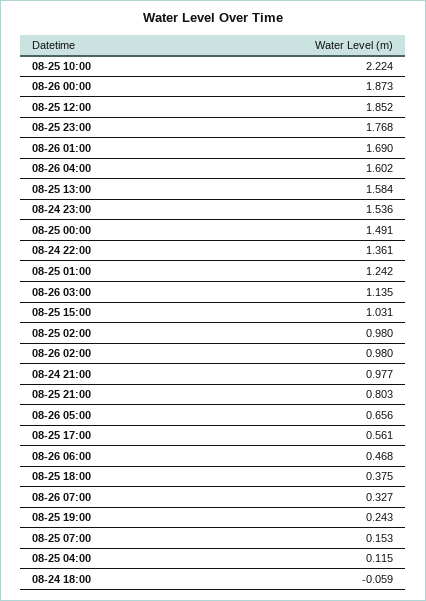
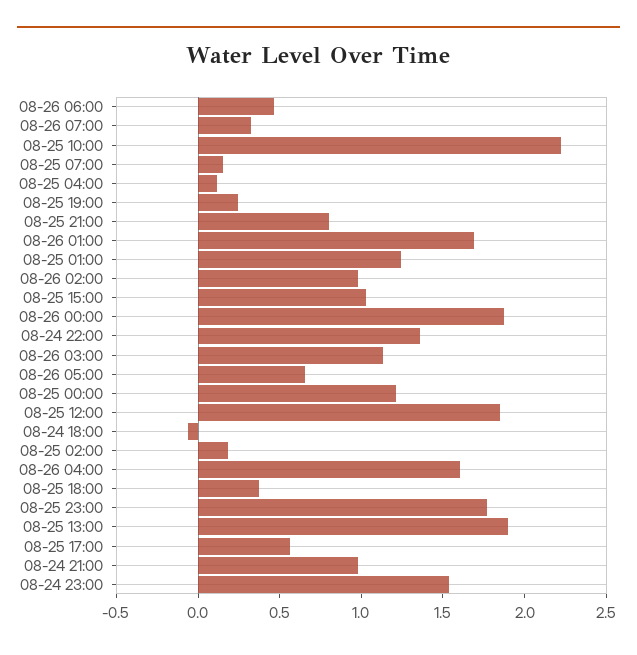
  {
    "08-25 10:00": 2.224,
    "08-26 00:00": 1.873,
    "08-25 12:00": 1.852,
    "08-25 23:00": 1.768,
    "08-26 01:00": 1.69,
    "08-26 04:00": 1.602,
-   "08-25 13:00": 1.584,
+   "08-25 13:00": 1.9,
    "08-24 23:00": 1.536,
-   "08-25 00:00": 1.491,
+   "08-25 00:00": 1.2,
    "08-24 22:00": 1.361,
    "08-25 01:00": 1.242,
    "08-26 03:00": 1.135,
    "08-25 15:00": 1.031,
-   "08-25 02:00": 0.98,
+   "08-25 02:00": 0.2,
    "08-26 02:00": 0.98,
    "08-24 21:00": 0.977,
    "08-25 21:00": 0.803,
    "08-26 05:00": 0.656,
    "08-25 17:00": 0.561,
    "08-26 06:00": 0.468,
    "08-25 18:00": 0.375,
    "08-26 07:00": 0.327,
    "08-25 19:00": 0.243,
    "08-25 07:00": 0.153,
    "08-25 04:00": 0.115,
    "08-24 18:00": -0.059
  }

